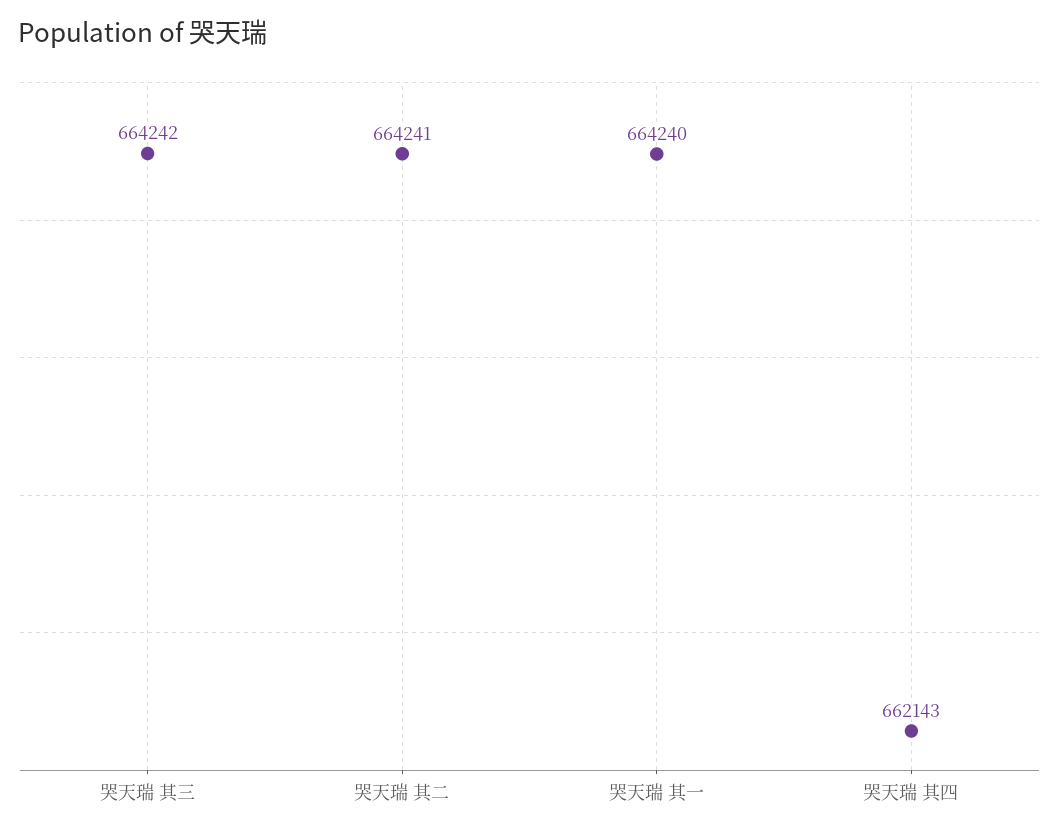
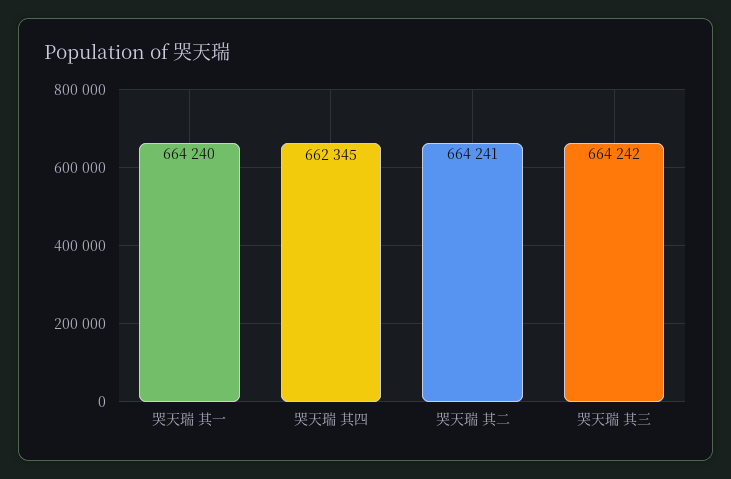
  {
    "哭天瑞 其三": 664242,
    "哭天瑞 其二": 664241,
    "哭天瑞 其一": 664240,
-   "哭天瑞 其四": 662143
+   "哭天瑞 其四": 662345
  }

